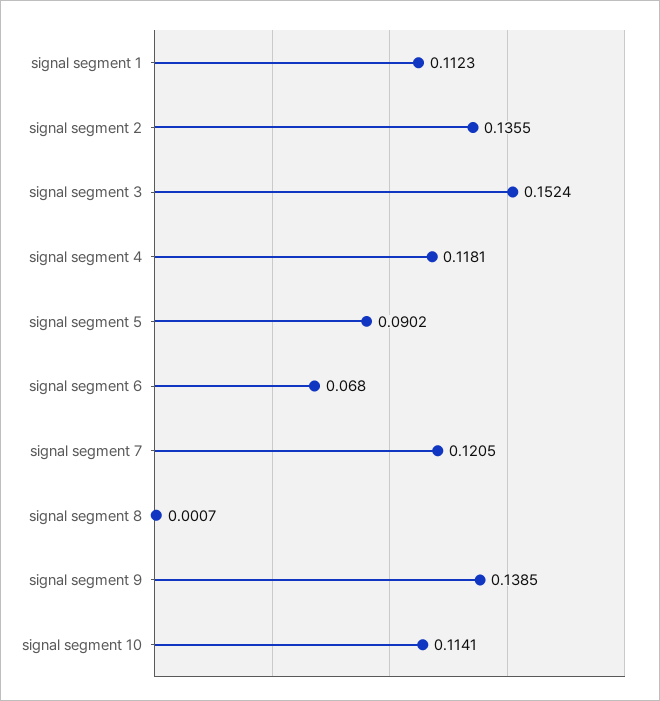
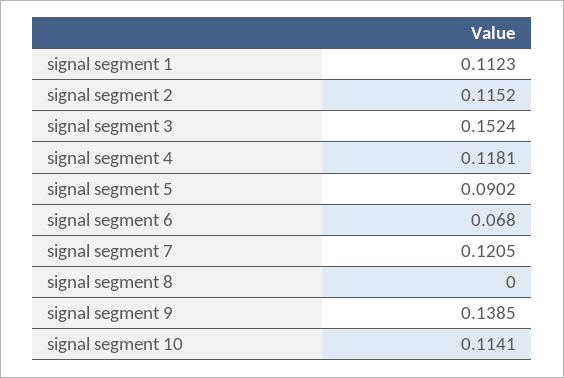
  {
    "signal segment 1": 0.1123,
-   "signal segment 2": 0.1355,
+   "signal segment 2": 0.1152,
    "signal segment 3": 0.1524,
    "signal segment 4": 0.1181,
    "signal segment 5": 0.0902,
    "signal segment 6": 0.068,
    "signal segment 7": 0.1205,
-   "signal segment 8": 0.0007,
+   "signal segment 8": 0,
    "signal segment 9": 0.1385,
    "signal segment 10": 0.1141
  }

